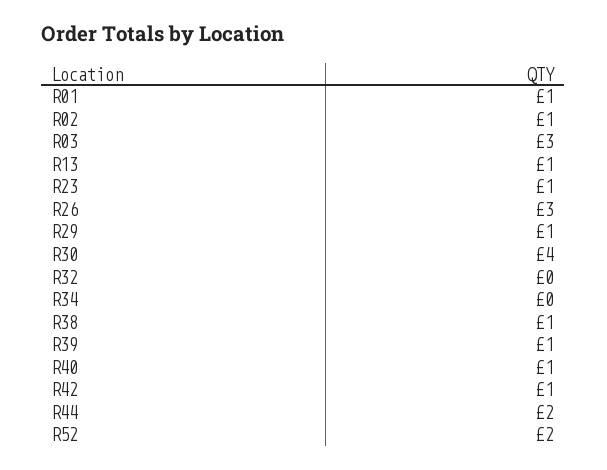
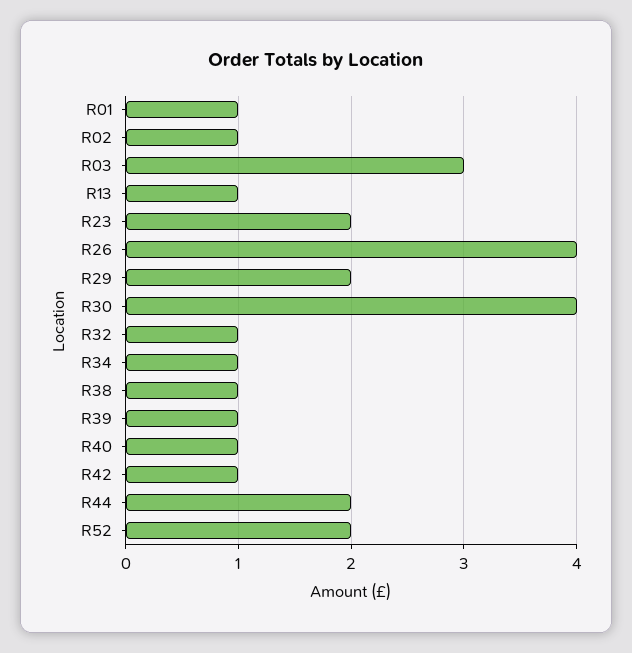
  {
    "R01": 1,
    "R02": 1,
    "R03": 3,
    "R13": 1,
-   "R23": 1,
+   "R23": 2,
-   "R26": 3,
+   "R26": 4,
-   "R29": 1,
+   "R29": 2,
    "R30": 4,
-   "R32": 0,
+   "R32": 1,
-   "R34": 0,
+   "R34": 1,
    "R38": 1,
    "R39": 1,
    "R40": 1,
    "R42": 1,
    "R44": 2,
    "R52": 2
  }

